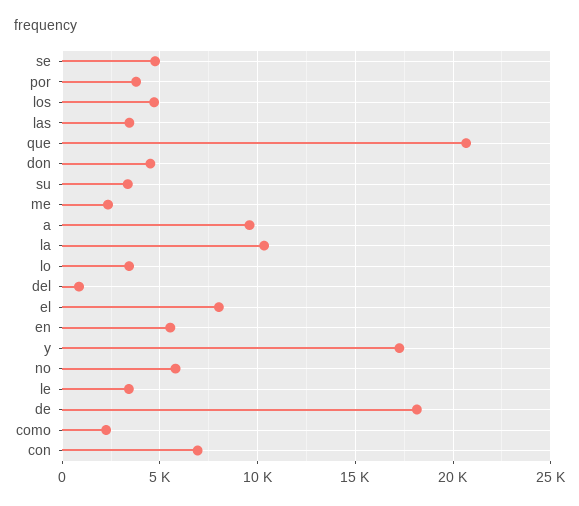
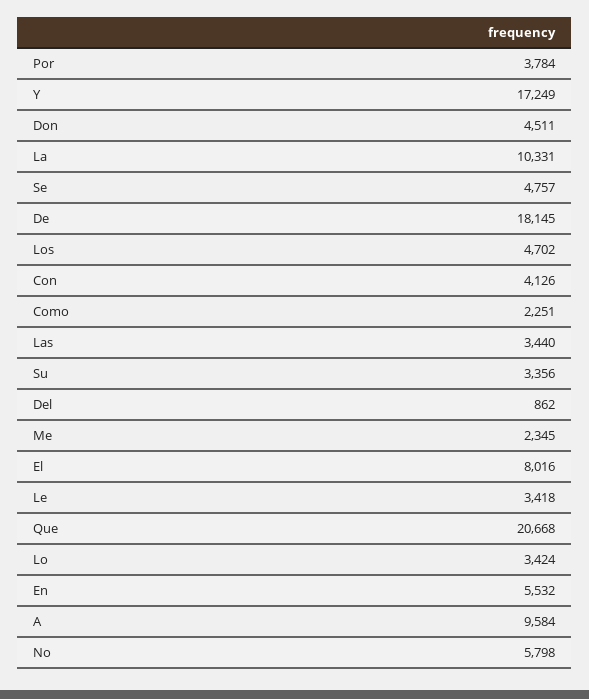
  {
    "se": 4757,
    "por": 3784,
    "los": 4702,
    "las": 3440,
    "que": 20668,
    "don": 4511,
    "su": 3356,
    "me": 2345,
    "a": 9584,
    "la": 10331,
    "lo": 3424,
    "del": 862,
    "el": 8016,
    "en": 5532,
    "y": 17249,
    "no": 5798,
    "le": 3418,
    "de": 18145,
    "como": 2251,
-   "con": 7000
+   "con": 4126
  }

